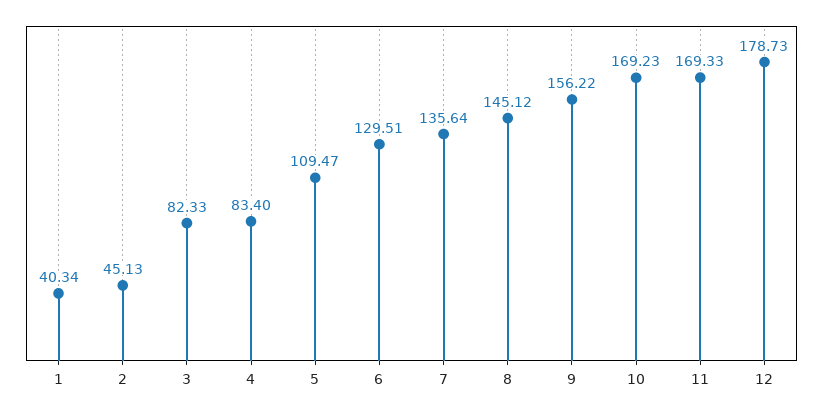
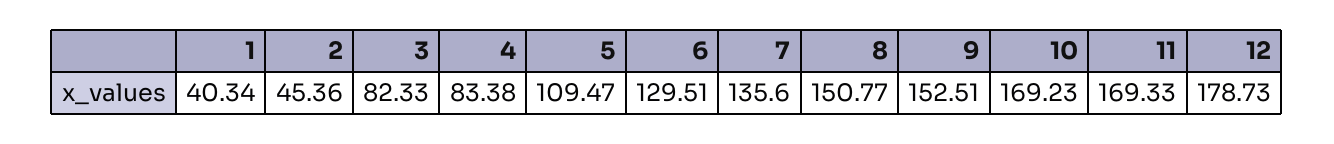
  {
    "1": 40.34,
-   "2": 45.13,
+   "2": 45.36,
    "3": 82.33,
-   "4": 83.4,
+   "4": 83.38,
    "5": 109.47,
    "6": 129.51,
-   "7": 135.64,
+   "7": 135.6,
-   "8": 145.12,
+   "8": 150.77,
-   "9": 156.22,
+   "9": 152.51,
    "10": 169.23,
    "11": 169.33,
    "12": 178.73
  }

